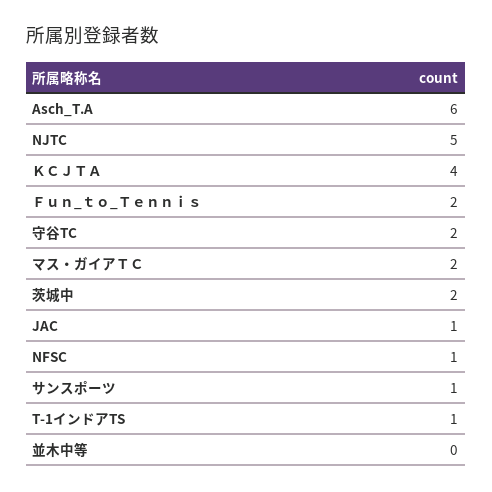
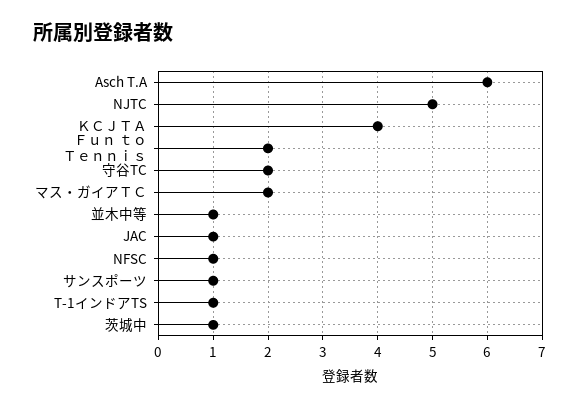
  {
    "Asch_T.A": 6,
    "NJTC": 5,
    "ＫＣＪＴＡ": 4,
    "Ｆｕｎ_ｔｏ_Ｔｅｎｎｉｓ": 2,
    "守谷TC": 2,
    "マス・ガイアＴＣ": 2,
-   "茨城中": 2,
+   "茨城中": 1,
    "JAC": 1,
    "NFSC": 1,
    "サンスポーツ": 1,
    "T-1インドアTS": 1,
-   "並木中等": 0
+   "並木中等": 1
  }

